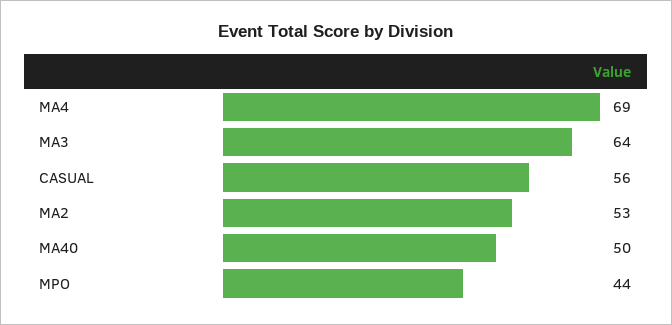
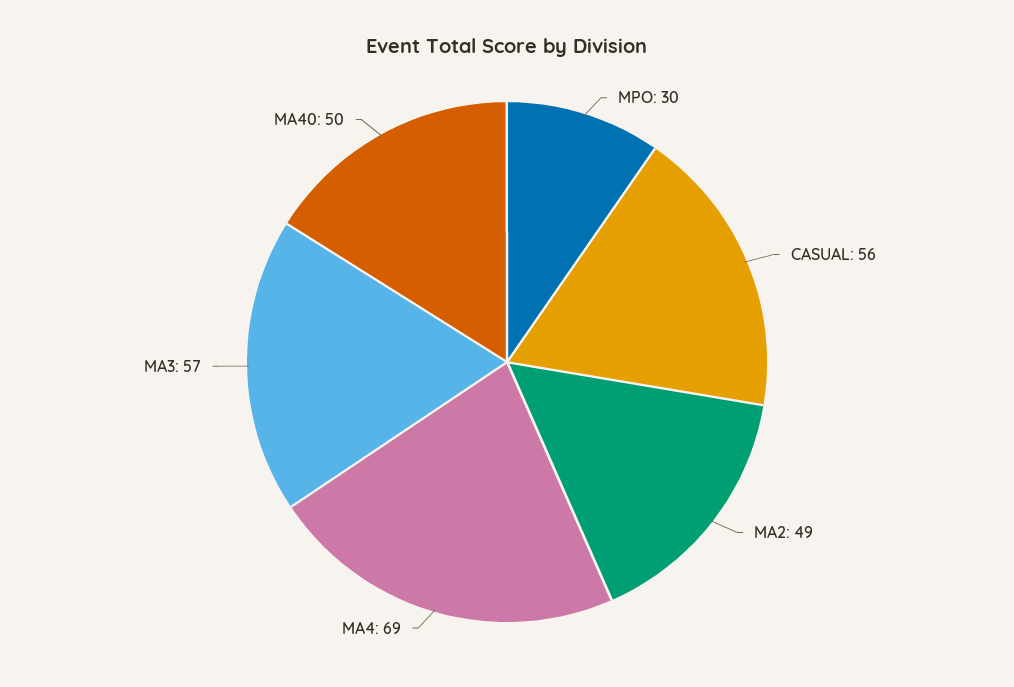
  {
    "MA4": 69,
-   "MA3": 64,
+   "MA3": 57,
    "CASUAL": 56,
-   "MA2": 53,
+   "MA2": 49,
    "MA40": 50,
-   "MPO": 44
+   "MPO": 30
  }

